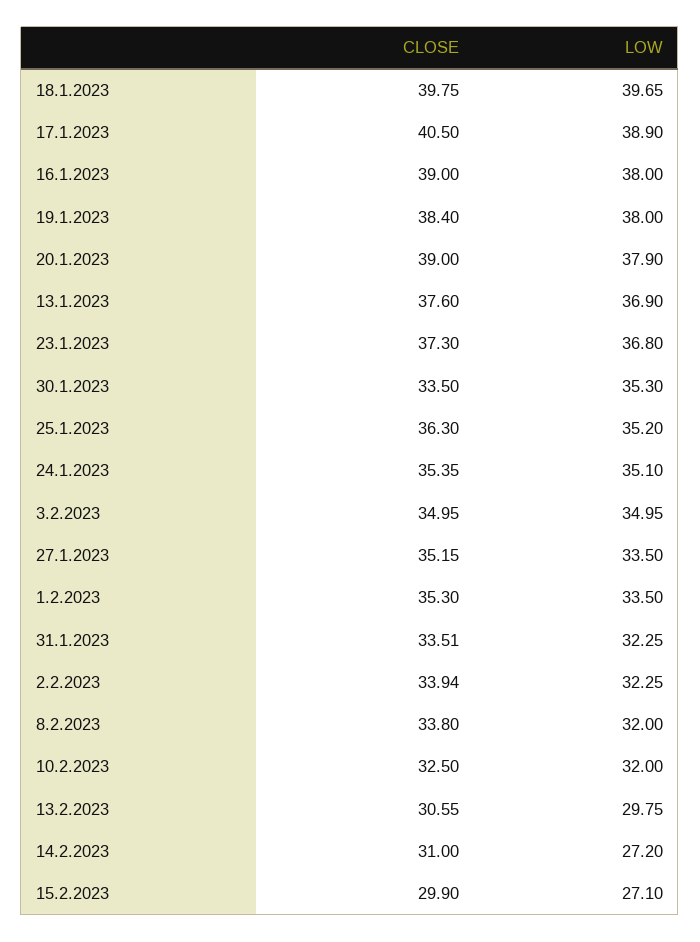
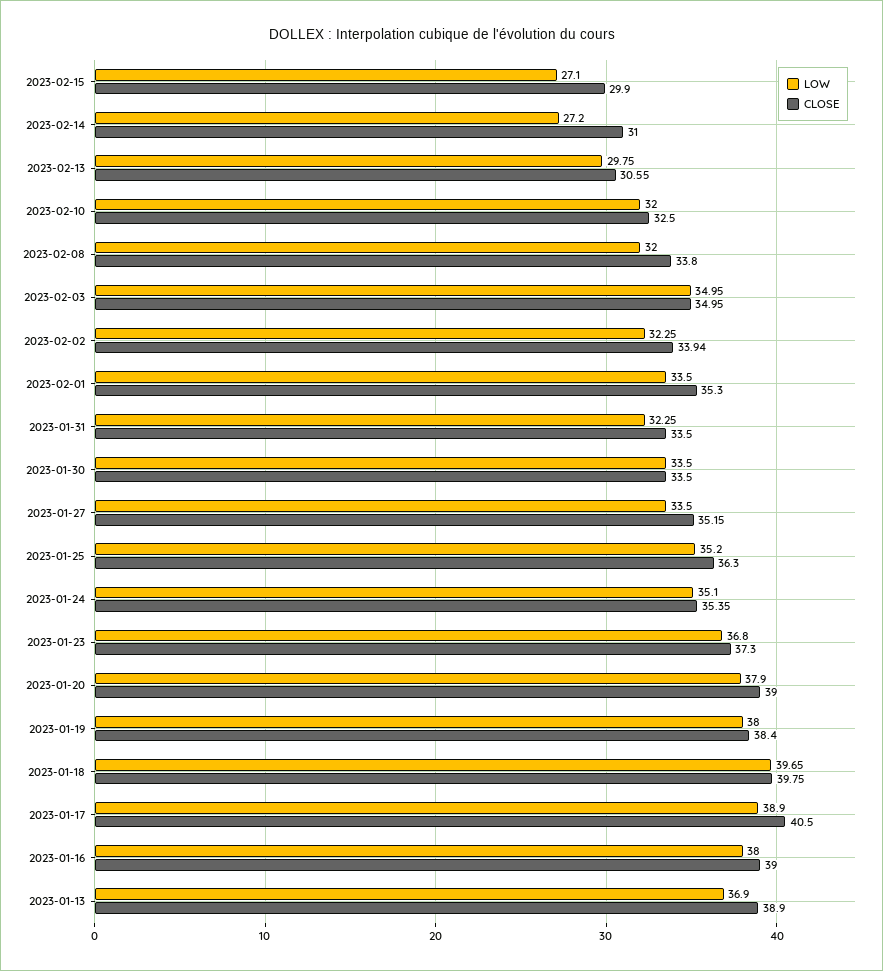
  {
    "CLOSE": {
      "18.1.2023": 39.75,
      "17.1.2023": 40.5,
      "16.1.2023": 39,
      "19.1.2023": 38.4,
      "20.1.2023": 39,
-     "13.1.2023": 37.6,
+     "13.1.2023": 38.9,
      "23.1.2023": 37.3,
      "30.1.2023": 33.5,
      "25.1.2023": 36.3,
      "24.1.2023": 35.35,
      "3.2.2023": 34.95,
      "27.1.2023": 35.15,
      "1.2.2023": 35.3,
-     "31.1.2023": 33.51,
+     "31.1.2023": 33.5,
      "2.2.2023": 33.94,
      "8.2.2023": 33.8,
      "10.2.2023": 32.5,
      "13.2.2023": 30.55,
      "14.2.2023": 31,
      "15.2.2023": 29.9
    },
    "LOW": {
      "18.1.2023": 39.65,
      "17.1.2023": 38.9,
      "16.1.2023": 38,
      "19.1.2023": 38,
      "20.1.2023": 37.9,
      "13.1.2023": 36.9,
      "23.1.2023": 36.8,
-     "30.1.2023": 35.3,
+     "30.1.2023": 33.5,
      "25.1.2023": 35.2,
      "24.1.2023": 35.1,
      "3.2.2023": 34.95,
      "27.1.2023": 33.5,
      "1.2.2023": 33.5,
      "31.1.2023": 32.25,
      "2.2.2023": 32.25,
      "8.2.2023": 32,
      "10.2.2023": 32,
      "13.2.2023": 29.75,
      "14.2.2023": 27.2,
      "15.2.2023": 27.1
    }
  }

